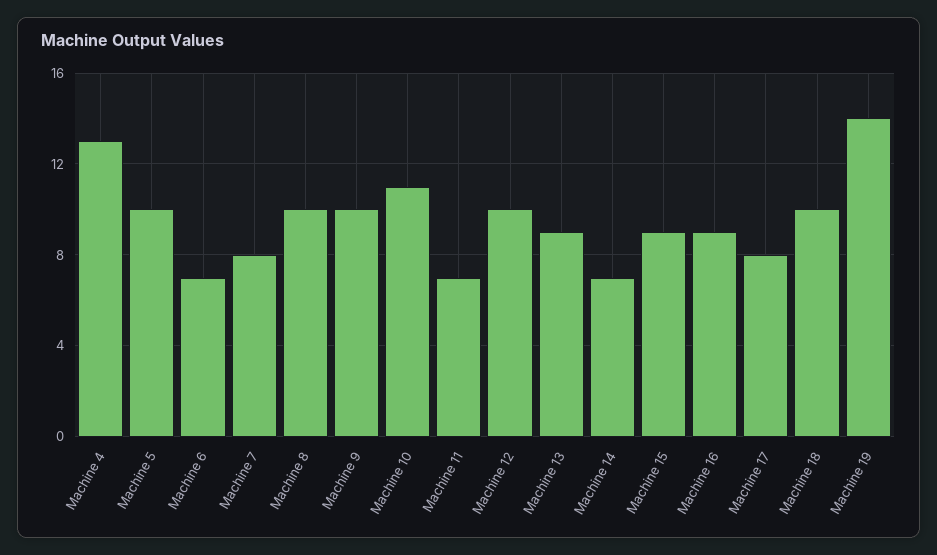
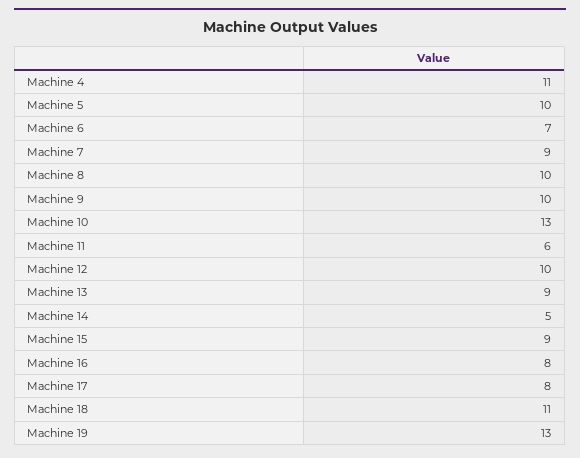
  {
-   "Machine 4": 13,
+   "Machine 4": 11,
    "Machine 5": 10,
    "Machine 6": 7,
-   "Machine 7": 8,
+   "Machine 7": 9,
    "Machine 8": 10,
    "Machine 9": 10,
-   "Machine 10": 11,
+   "Machine 10": 13,
-   "Machine 11": 7,
+   "Machine 11": 6,
    "Machine 12": 10,
    "Machine 13": 9,
-   "Machine 14": 7,
+   "Machine 14": 5,
    "Machine 15": 9,
-   "Machine 16": 9,
+   "Machine 16": 8,
    "Machine 17": 8,
-   "Machine 18": 10,
+   "Machine 18": 11,
-   "Machine 19": 14
+   "Machine 19": 13
  }

